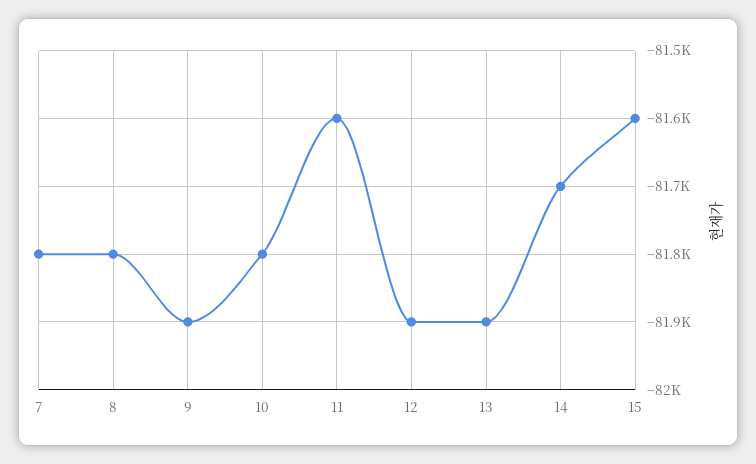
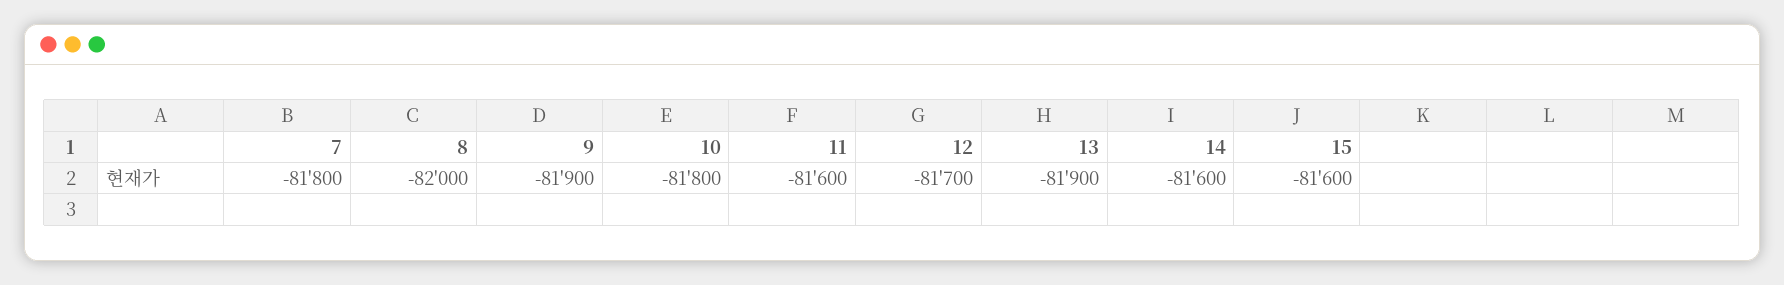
  {
    "7": -81800,
-   "8": -81800,
+   "8": -82000,
    "9": -81900,
    "10": -81800,
    "11": -81600,
-   "12": -81900,
+   "12": -81700,
    "13": -81900,
-   "14": -81700,
+   "14": -81600,
    "15": -81600
  }

